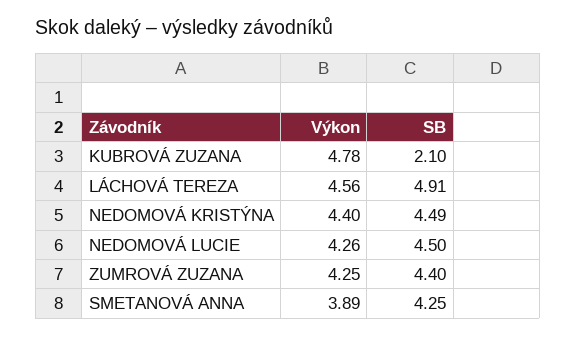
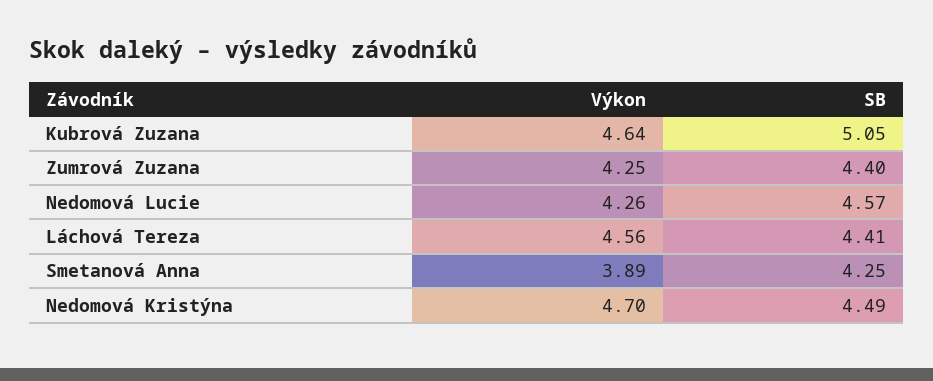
  {
    "Výkon": {
-     "KUBROVÁ ZUZANA": 4.78,
+     "KUBROVÁ ZUZANA": 4.64,
      "LÁCHOVÁ TEREZA": 4.56,
-     "NEDOMOVÁ KRISTÝNA": 4.4,
+     "NEDOMOVÁ KRISTÝNA": 4.7,
      "NEDOMOVÁ LUCIE": 4.26,
      "ZUMROVÁ ZUZANA": 4.25,
      "SMETANOVÁ ANNA": 3.89
    },
    "SB": {
-     "KUBROVÁ ZUZANA": 2.1,
+     "KUBROVÁ ZUZANA": 5.05,
-     "LÁCHOVÁ TEREZA": 4.91,
+     "LÁCHOVÁ TEREZA": 4.41,
      "NEDOMOVÁ KRISTÝNA": 4.49,
-     "NEDOMOVÁ LUCIE": 4.5,
+     "NEDOMOVÁ LUCIE": 4.57,
      "ZUMROVÁ ZUZANA": 4.4,
      "SMETANOVÁ ANNA": 4.25
    }
  }

